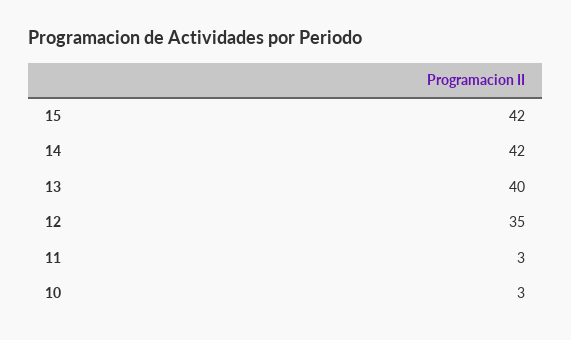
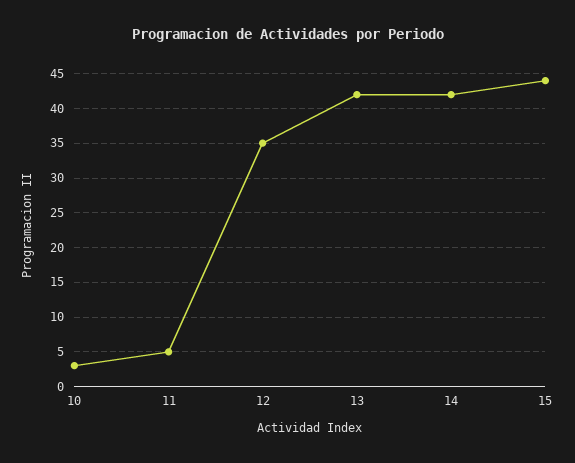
  {
-   "15": 42,
+   "15": 44,
    "14": 42,
-   "13": 40,
+   "13": 42,
    "12": 35,
-   "11": 3,
+   "11": 5,
    "10": 3
  }

